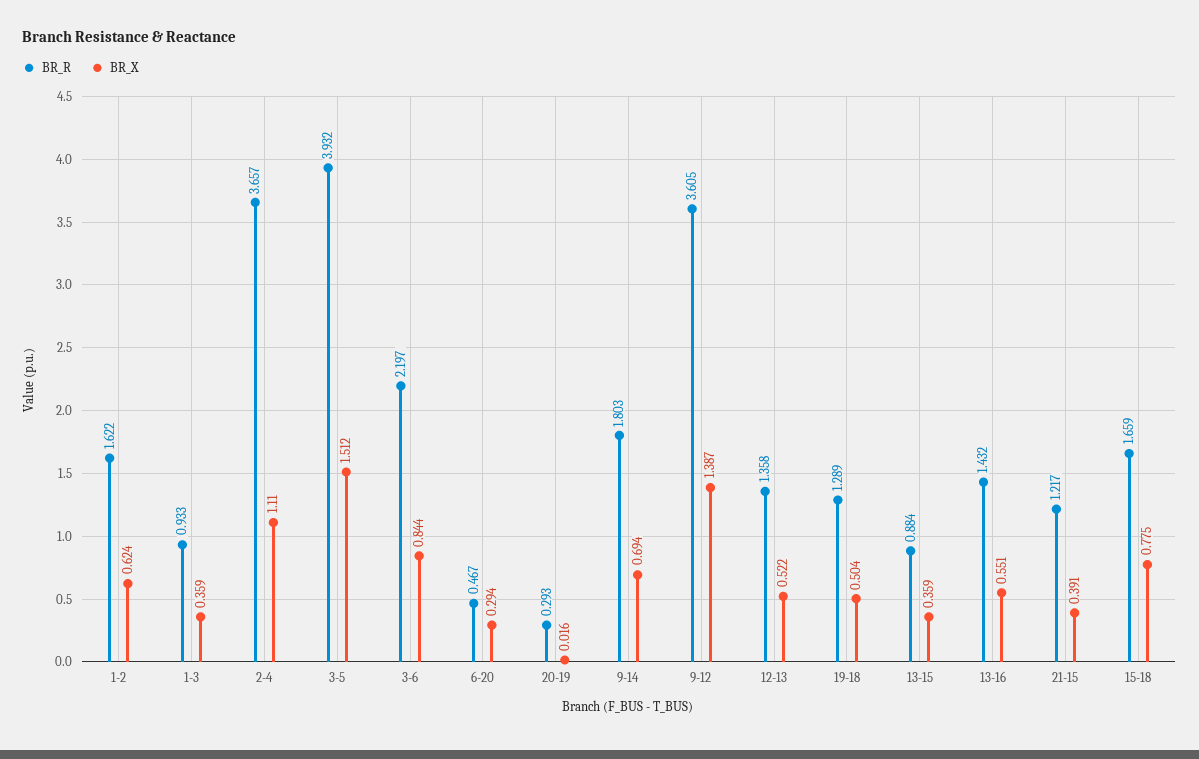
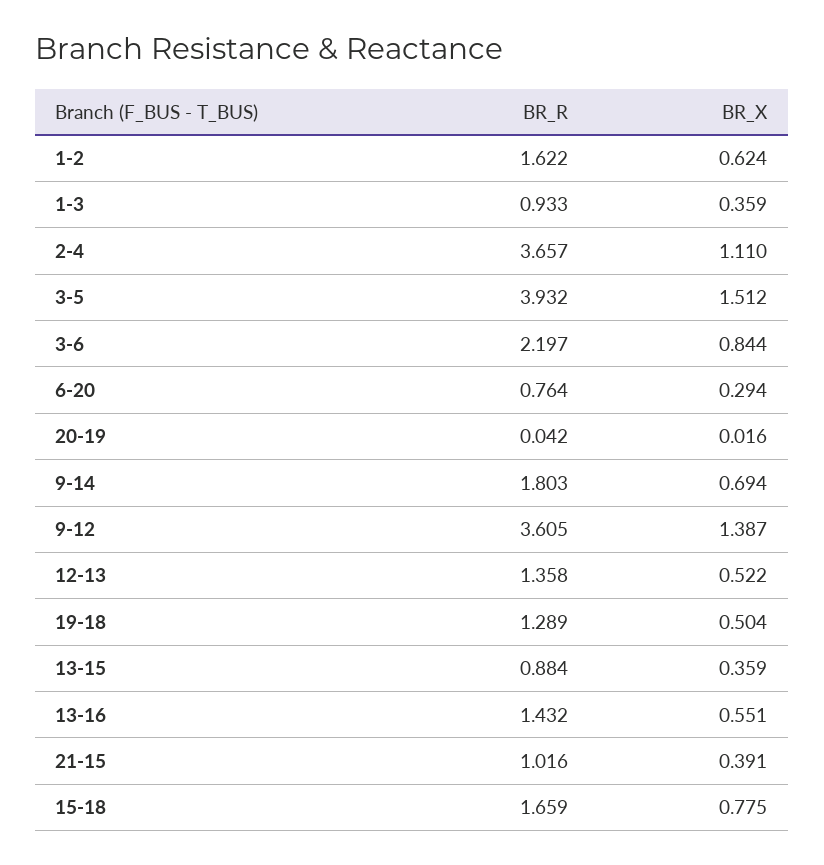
  {
    "BR_R": {
      "1-2": 1.622,
      "1-3": 0.933,
      "2-4": 3.657,
      "3-5": 3.932,
      "3-6": 2.197,
-     "6-20": 0.467,
+     "6-20": 0.764,
-     "20-19": 0.293,
+     "20-19": 0.042,
      "9-14": 1.803,
      "9-12": 3.605,
      "12-13": 1.358,
      "19-18": 1.289,
      "13-15": 0.884,
      "13-16": 1.432,
-     "21-15": 1.217,
+     "21-15": 1.016,
      "15-18": 1.659
    },
    "BR_X": {
      "1-2": 0.624,
      "1-3": 0.359,
      "2-4": 1.11,
      "3-5": 1.512,
      "3-6": 0.844,
      "6-20": 0.294,
      "20-19": 0.016,
      "9-14": 0.694,
      "9-12": 1.387,
      "12-13": 0.522,
      "19-18": 0.504,
      "13-15": 0.359,
      "13-16": 0.551,
      "21-15": 0.391,
      "15-18": 0.775
    }
  }

